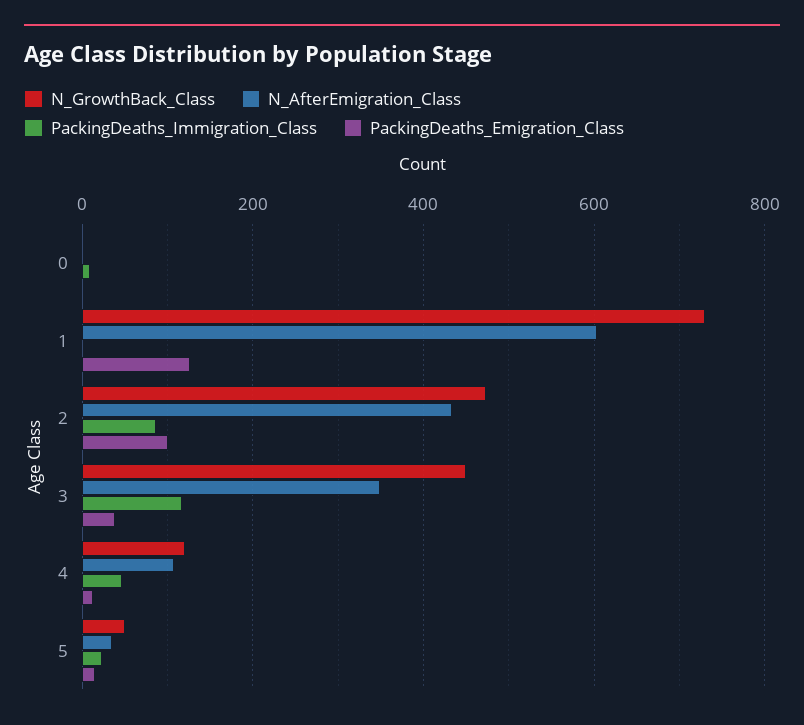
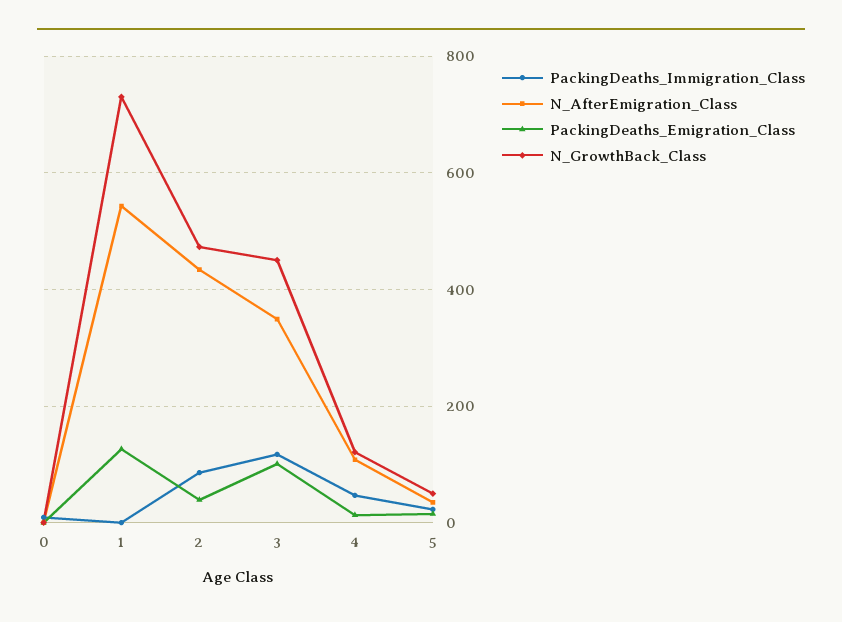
  {
    "N_GrowthBack_Class": {
      "0": 0,
      "1": 740,
      "2": 480,
      "3": 460,
      "4": 120,
      "5": 60
    },
    "N_AfterEmigration_Class": {
      "0": 0,
-     "1": 600,
+     "1": 540,
      "2": 440,
      "3": 340,
      "4": 100,
      "5": 40
    },
    "PackingDeaths_Immigration_Class": {
      "0": 0,
      "1": 0,
      "2": 80,
      "3": 120,
      "4": 40,
      "5": 20
    },
    "PackingDeaths_Emigration_Class": {
      "0": 0,
      "1": 120,
-     "2": 100,
+     "2": 40,
-     "3": 40,
+     "3": 100,
      "4": 20,
      "5": 20
    }
  }

